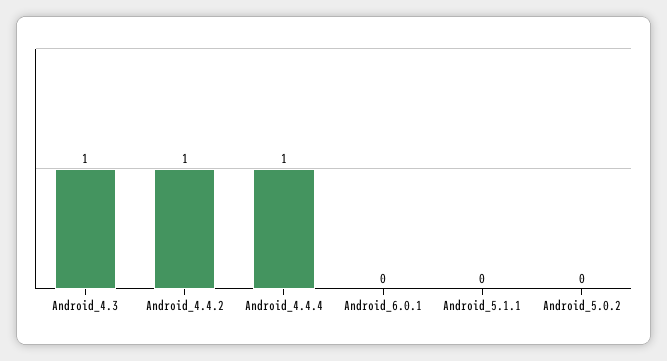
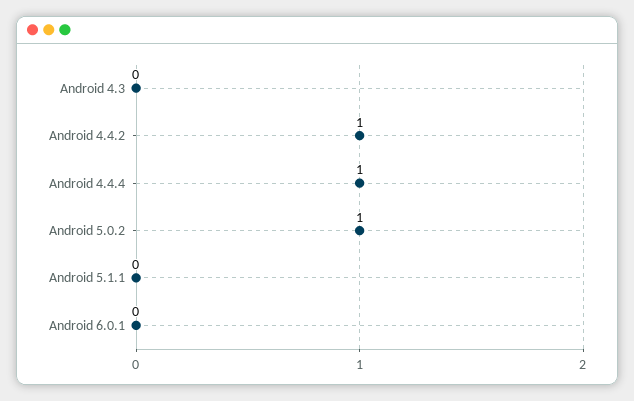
  {
-   "Android_4.3": 1,
+   "Android_4.3": 0,
    "Android_4.4.2": 1,
    "Android_4.4.4": 1,
    "Android_6.0.1": 0,
    "Android_5.1.1": 0,
-   "Android_5.0.2": 0
+   "Android_5.0.2": 1
  }

